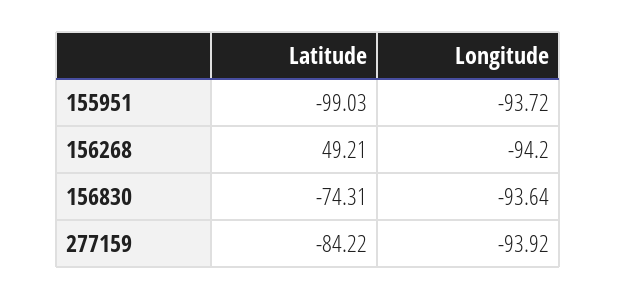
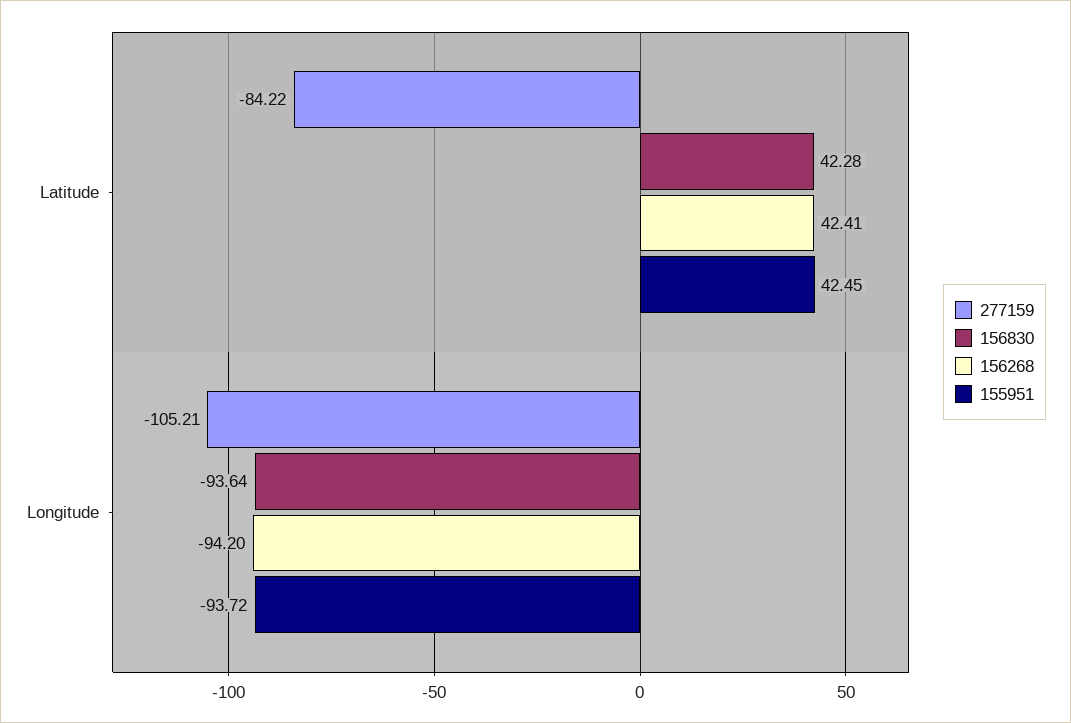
  {
    "155951": {
-     "Latitude": -99.03,
+     "Latitude": 42.45,
      "Longitude": -93.72
    },
    "156268": {
-     "Latitude": 49.21,
+     "Latitude": 42.41,
      "Longitude": -94.2
    },
    "156830": {
-     "Latitude": -74.31,
+     "Latitude": 42.28,
      "Longitude": -93.64
    },
    "277159": {
      "Latitude": -84.22,
-     "Longitude": -93.92
+     "Longitude": -105.21
    }
  }

